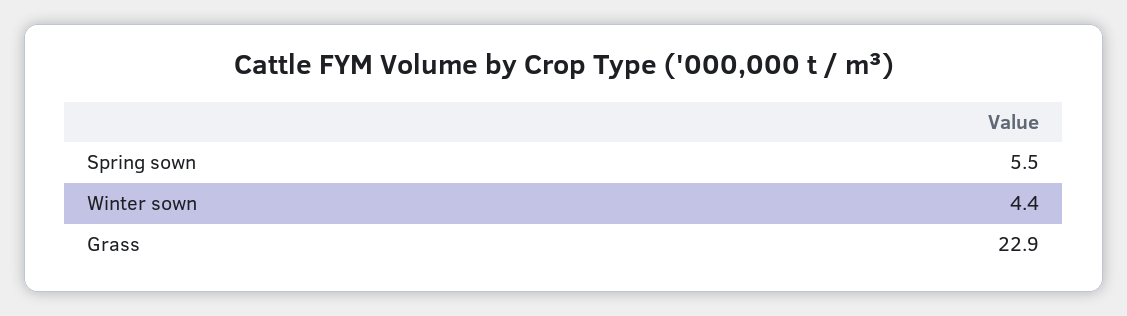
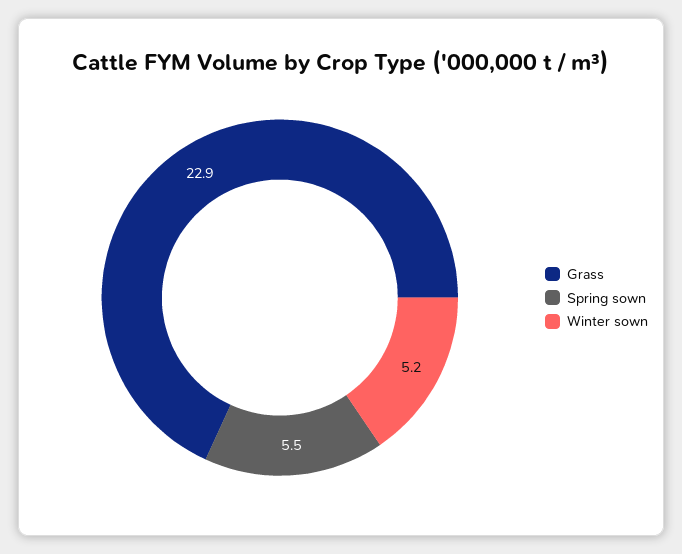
  {
    "Spring sown": 5.5,
-   "Winter sown": 4.4,
+   "Winter sown": 5.2,
    "Grass": 22.9
  }

